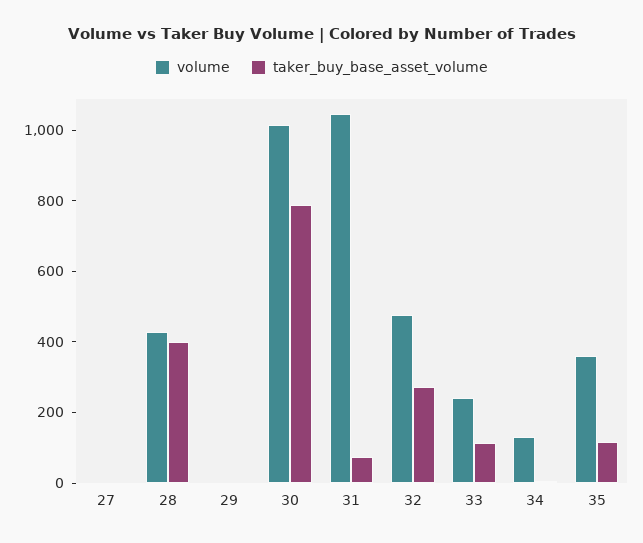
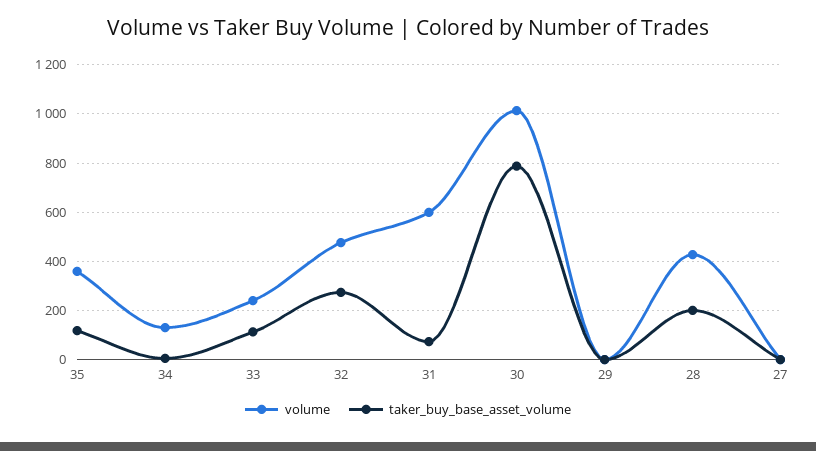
  {
    "volume": {
      "27": 0,
      "28": 425,
      "29": 0,
      "30": 1025,
-     "31": 1050,
+     "31": 600,
      "32": 475,
      "33": 250,
      "34": 125,
      "35": 350
    },
    "taker_buy_base_asset_volume": {
      "27": 0,
-     "28": 400,
+     "28": 200,
      "29": 0,
      "30": 775,
      "31": 75,
      "32": 275,
      "33": 100,
      "34": 0,
      "35": 125
    }
  }

